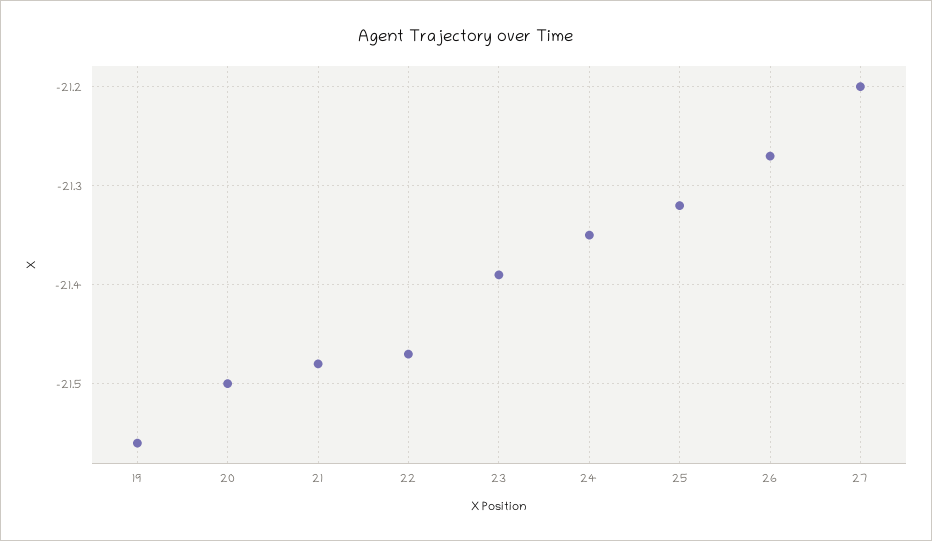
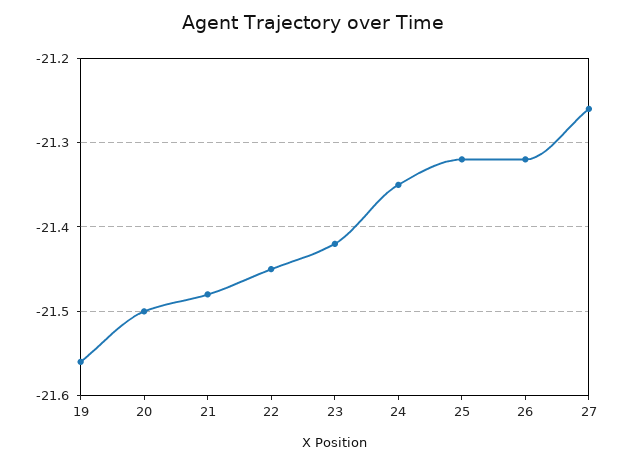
  {
    "19": -21.56,
    "20": -21.5,
    "21": -21.48,
-   "22": -21.47,
+   "22": -21.45,
-   "23": -21.39,
+   "23": -21.42,
    "24": -21.35,
    "25": -21.32,
-   "26": -21.27,
+   "26": -21.32,
-   "27": -21.2
+   "27": -21.26
  }

